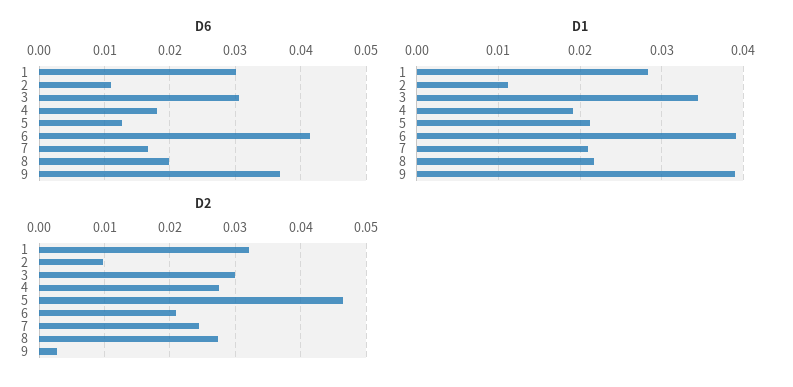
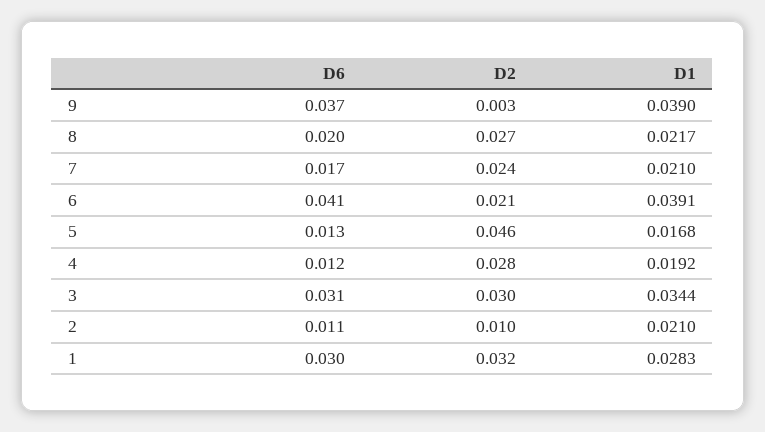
  {
    "D6": {
      "1": 0.03,
      "2": 0.011,
      "3": 0.031,
-     "4": 0.018,
+     "4": 0.012,
      "5": 0.013,
      "6": 0.041,
      "7": 0.017,
      "8": 0.02,
      "9": 0.037
    },
    "D1": {
      "1": 0.0283,
-     "2": 0.011,
+     "2": 0.021,
      "3": 0.0344,
      "4": 0.0192,
-     "5": 0.021,
+     "5": 0.0168,
      "6": 0.0391,
      "7": 0.021,
      "8": 0.0217,
      "9": 0.039
    },
    "D2": {
      "1": 0.032,
      "2": 0.01,
      "3": 0.03,
      "4": 0.028,
      "5": 0.046,
      "6": 0.021,
      "7": 0.024,
      "8": 0.027,
      "9": 0.003
    }
  }

